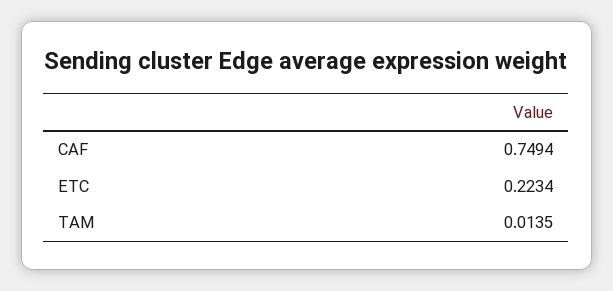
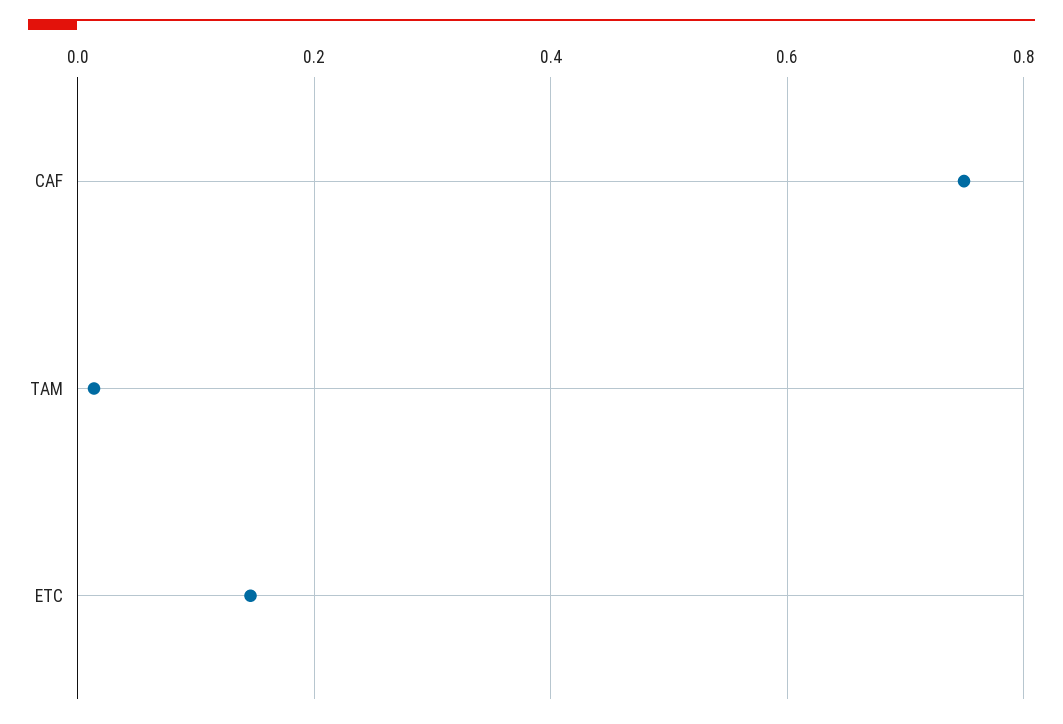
  {
    "CAF": 0.7494,
-   "ETC": 0.2234,
+   "ETC": 0.14,
    "TAM": 0.0135
  }

